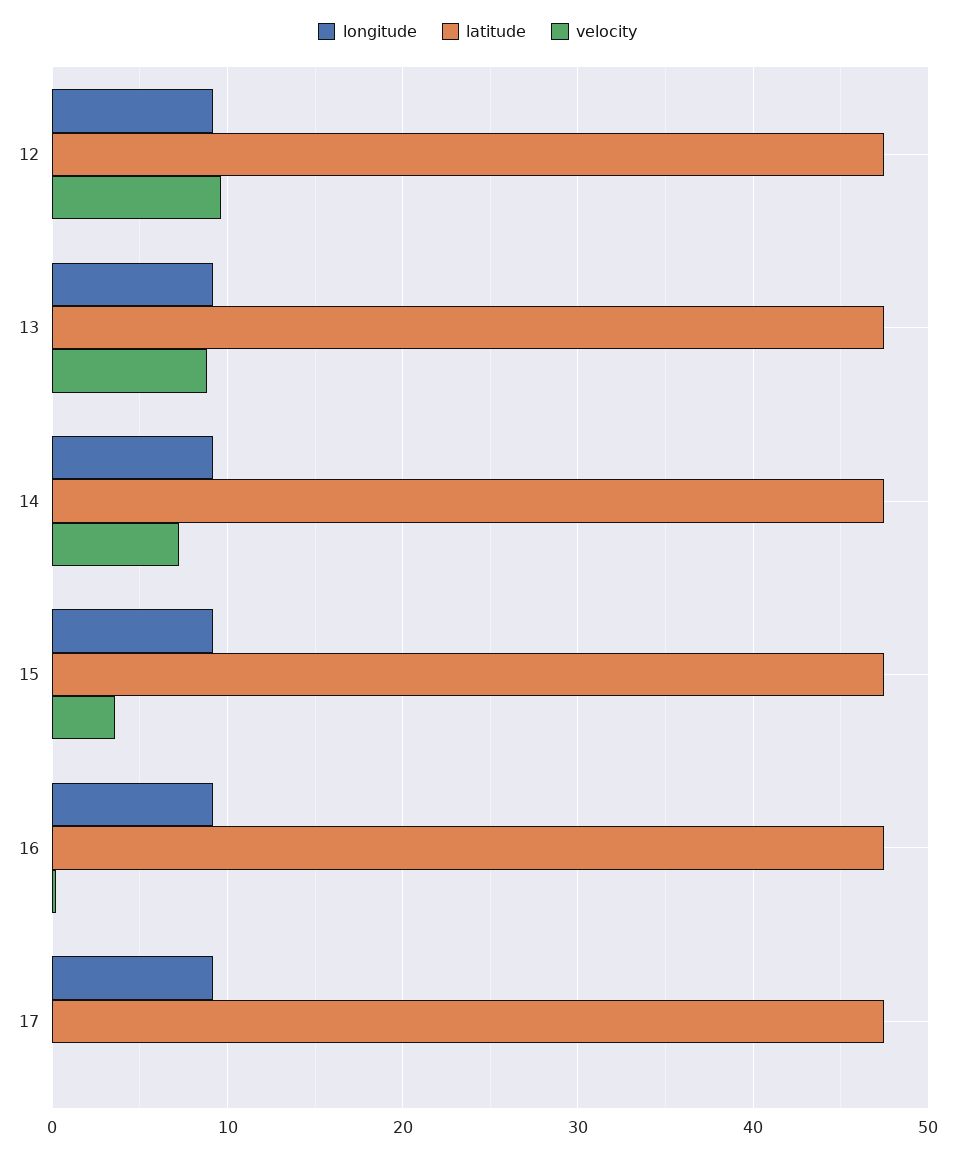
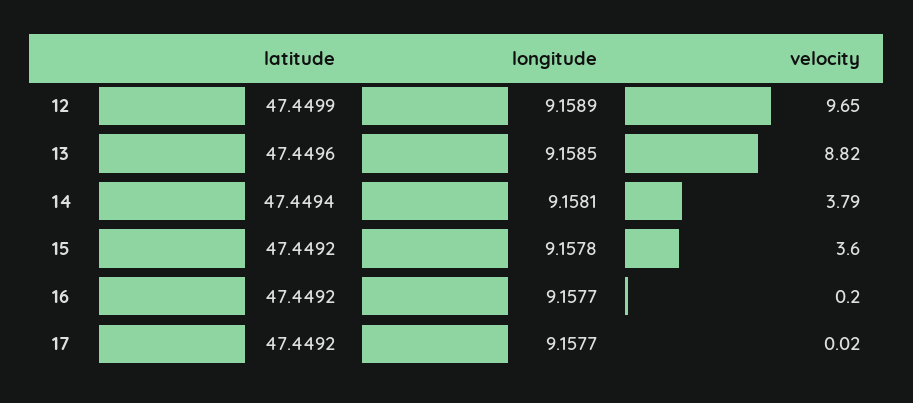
  {
    "longitude": {
      "12": 9.1589,
      "13": 9.1585,
      "14": 9.1581,
      "15": 9.1578,
      "16": 9.1577,
      "17": 9.1577
    },
    "latitude": {
      "12": 47.4499,
      "13": 47.4496,
      "14": 47.4494,
      "15": 47.4492,
      "16": 47.4492,
      "17": 47.4492
    },
    "velocity": {
      "12": 9.65,
      "13": 8.82,
-     "14": 7,
+     "14": 3.79,
      "15": 3.6,
      "16": 0.2,
      "17": 0.02
    }
  }

